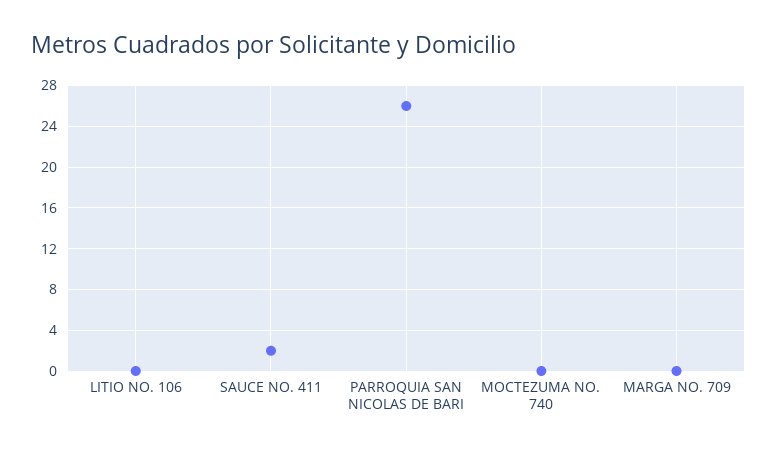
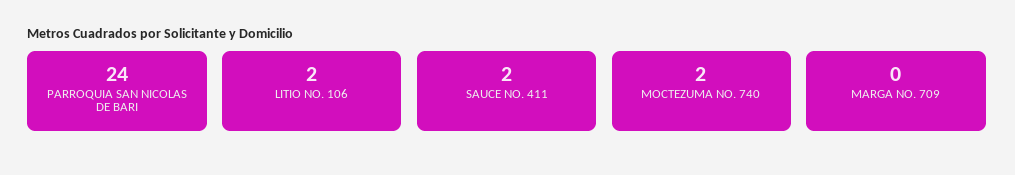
  {
-   "LITIO NO. 106": 0,
+   "LITIO NO. 106": 2,
    "SAUCE NO. 411": 2,
-   "PARROQUIA SAN NICOLAS DE BARI": 26,
+   "PARROQUIA SAN NICOLAS DE BARI": 24,
-   "MOCTEZUMA NO. 740": 0,
+   "MOCTEZUMA NO. 740": 2,
    "MARGA NO. 709": 0
  }

